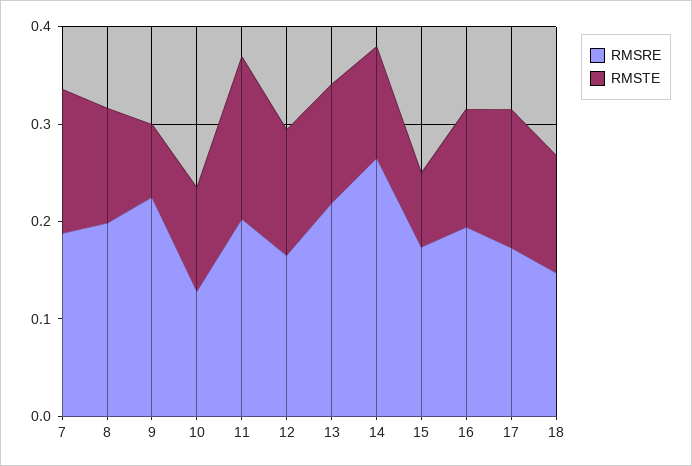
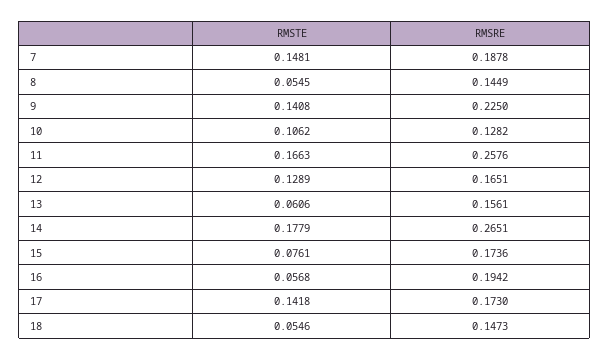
  {
    "RMSRE": {
      "7": 0.1878,
-     "8": 0.2,
+     "8": 0.1449,
      "9": 0.225,
      "10": 0.1282,
-     "11": 0.2,
+     "11": 0.2576,
      "12": 0.1651,
-     "13": 0.22,
+     "13": 0.1561,
      "14": 0.2651,
      "15": 0.1736,
      "16": 0.1942,
      "17": 0.173,
      "18": 0.1473
    },
    "RMSTE": {
      "7": 0.1481,
-     "8": 0.12,
+     "8": 0.0545,
-     "9": 0.08,
+     "9": 0.1408,
      "10": 0.1062,
      "11": 0.1663,
      "12": 0.1289,
-     "13": 0.12,
+     "13": 0.0606,
-     "14": 0.12,
+     "14": 0.1779,
      "15": 0.0761,
-     "16": 0.12,
+     "16": 0.0568,
      "17": 0.1418,
-     "18": 0.12
+     "18": 0.0546
    }
  }

